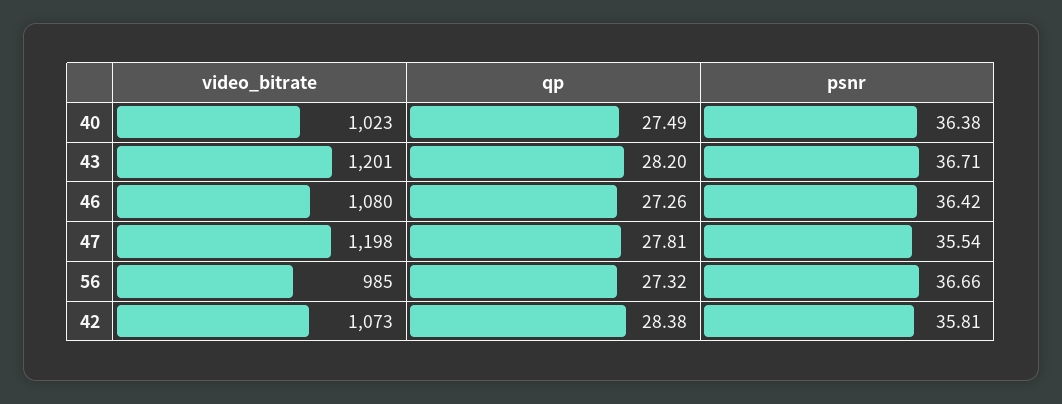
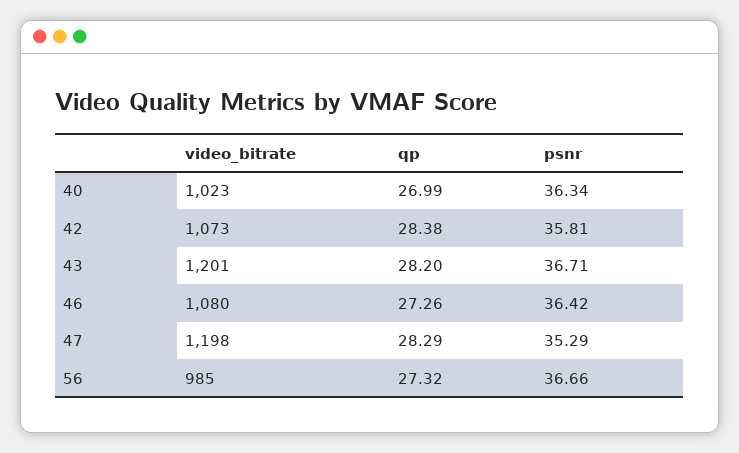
  {
    "video_bitrate": {
      "40": 1023,
      "43": 1201,
      "46": 1080,
      "47": 1198,
      "56": 985,
      "42": 1073
    },
    "qp": {
-     "40": 27.49,
+     "40": 26.99,
      "43": 28.2,
      "46": 27.26,
-     "47": 27.81,
+     "47": 28.29,
      "56": 27.32,
      "42": 28.38
    },
    "psnr": {
-     "40": 36.38,
+     "40": 36.34,
      "43": 36.71,
      "46": 36.42,
-     "47": 35.54,
+     "47": 35.29,
      "56": 36.66,
      "42": 35.81
    }
  }

